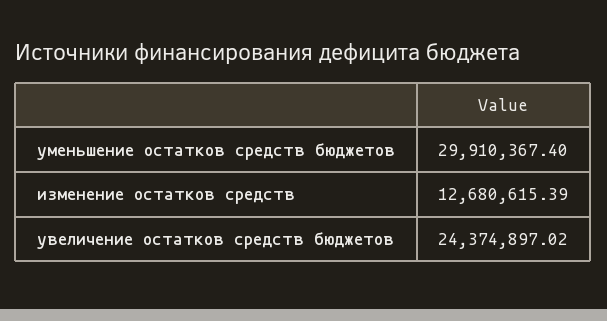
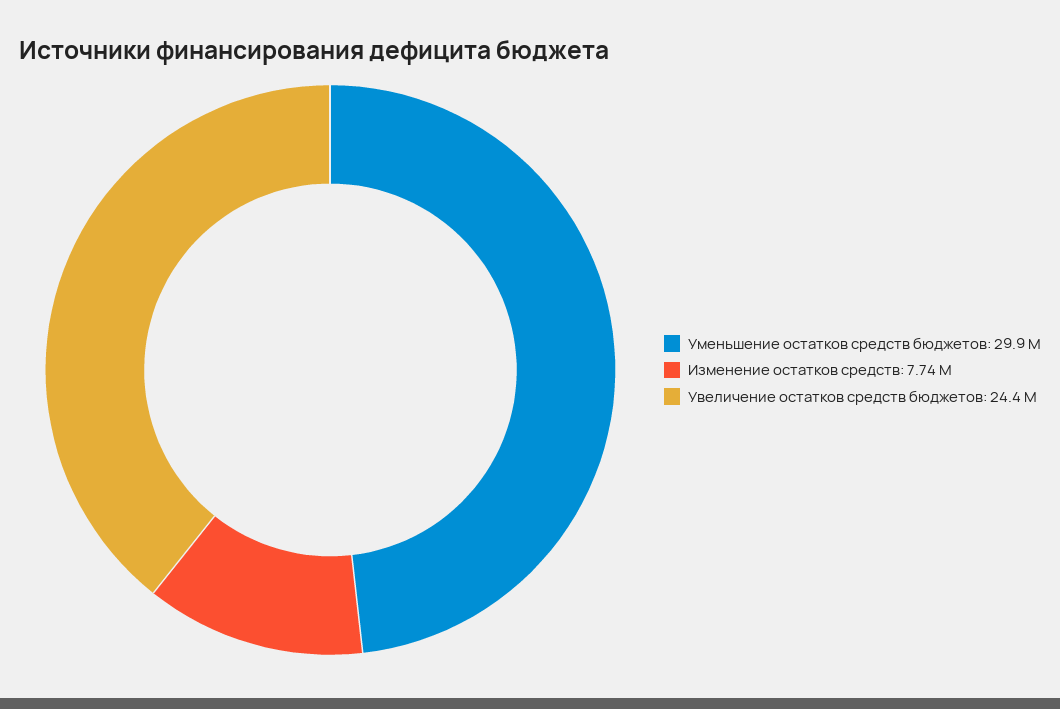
  {
    "уменьшение остатков средств бюджетов": 29910367.4,
-   "изменение остатков средств": 12680615.39,
+   "изменение остатков средств": 7740000,
    "увеличение остатков средств бюджетов": 24374897.02
  }

